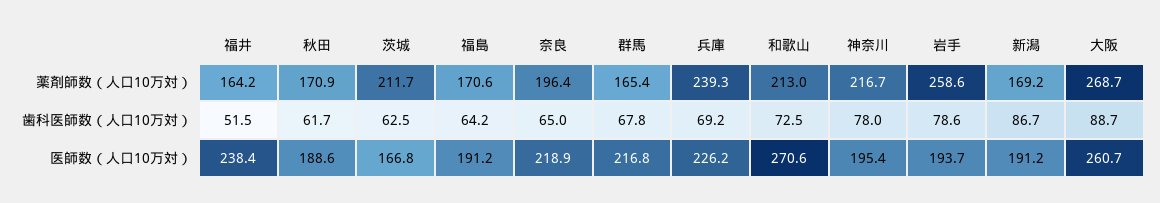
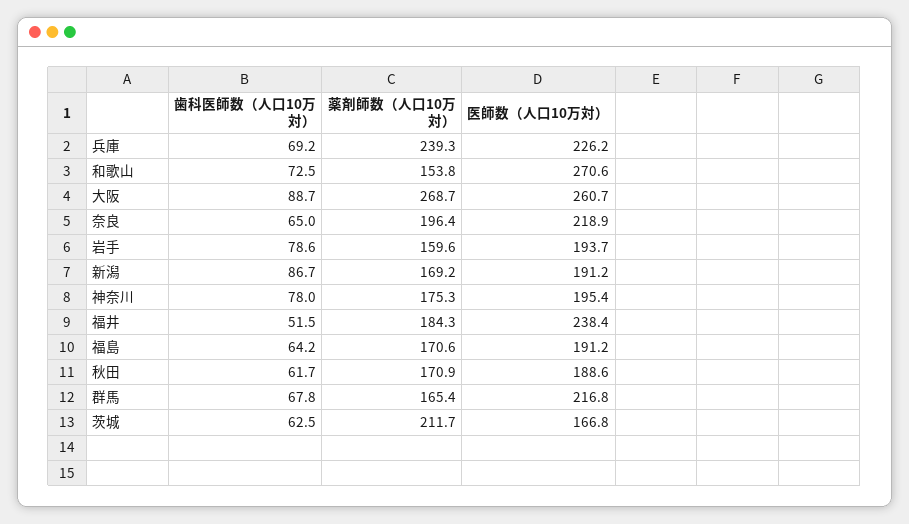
  {
    "福井": {
-     "薬剤師数（人口10万対）": 164.2,
+     "薬剤師数（人口10万対）": 184.3,
      "歯科医師数（人口10万対）": 51.5,
      "医師数（人口10万対）": 238.4
    },
    "秋田": {
      "薬剤師数（人口10万対）": 170.9,
      "歯科医師数（人口10万対）": 61.7,
      "医師数（人口10万対）": 188.6
    },
    "茨城": {
      "薬剤師数（人口10万対）": 211.7,
      "歯科医師数（人口10万対）": 62.5,
      "医師数（人口10万対）": 166.8
    },
    "福島": {
      "薬剤師数（人口10万対）": 170.6,
      "歯科医師数（人口10万対）": 64.2,
      "医師数（人口10万対）": 191.2
    },
    "奈良": {
      "薬剤師数（人口10万対）": 196.4,
      "歯科医師数（人口10万対）": 65,
      "医師数（人口10万対）": 218.9
    },
    "群馬": {
      "薬剤師数（人口10万対）": 165.4,
      "歯科医師数（人口10万対）": 67.8,
      "医師数（人口10万対）": 216.8
    },
    "兵庫": {
      "薬剤師数（人口10万対）": 239.3,
      "歯科医師数（人口10万対）": 69.2,
      "医師数（人口10万対）": 226.2
    },
    "和歌山": {
-     "薬剤師数（人口10万対）": 213,
+     "薬剤師数（人口10万対）": 153.8,
      "歯科医師数（人口10万対）": 72.5,
      "医師数（人口10万対）": 270.6
    },
    "神奈川": {
-     "薬剤師数（人口10万対）": 216.7,
+     "薬剤師数（人口10万対）": 175.3,
      "歯科医師数（人口10万対）": 78,
      "医師数（人口10万対）": 195.4
    },
    "岩手": {
-     "薬剤師数（人口10万対）": 258.6,
+     "薬剤師数（人口10万対）": 159.6,
      "歯科医師数（人口10万対）": 78.6,
      "医師数（人口10万対）": 193.7
    },
    "新潟": {
      "薬剤師数（人口10万対）": 169.2,
      "歯科医師数（人口10万対）": 86.7,
      "医師数（人口10万対）": 191.2
    },
    "大阪": {
      "薬剤師数（人口10万対）": 268.7,
      "歯科医師数（人口10万対）": 88.7,
      "医師数（人口10万対）": 260.7
    }
  }

